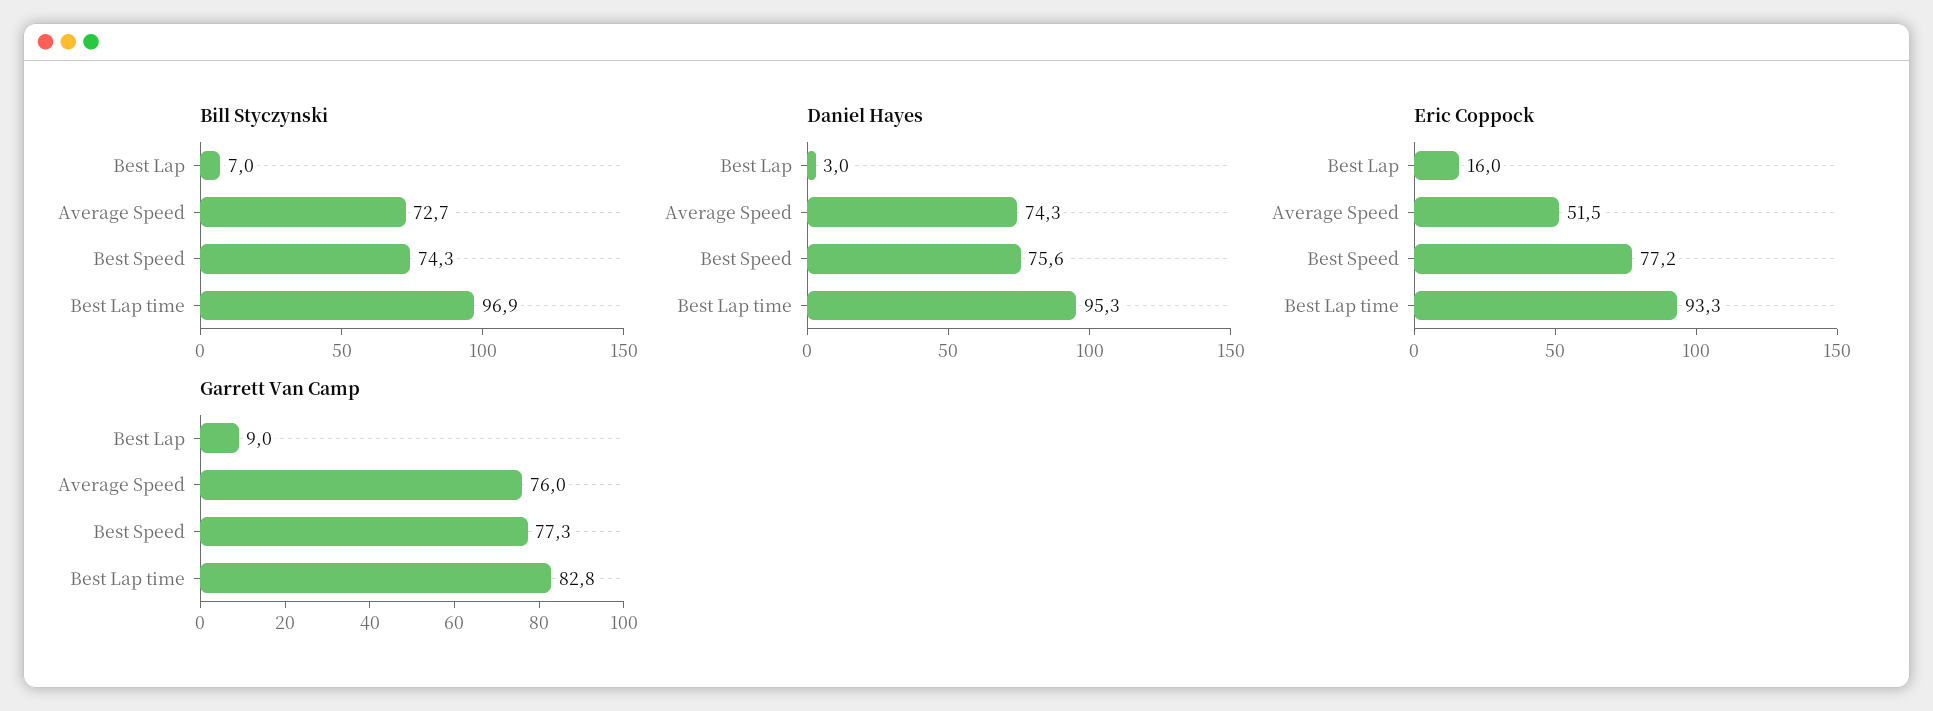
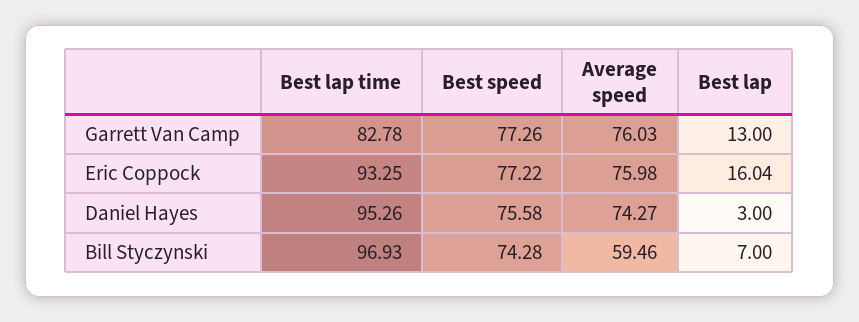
  {
    "Bill Styczynski": {
      "Best Lap": 7,
-     "Average Speed": 72.7,
+     "Average Speed": 59.46,
      "Best Speed": 74.28,
      "Best Lap time": 96.93
    },
    "Daniel Hayes": {
      "Best Lap": 3,
      "Average Speed": 74.27,
      "Best Speed": 75.58,
      "Best Lap time": 95.26
    },
    "Eric Coppock": {
      "Best Lap": 16.04,
-     "Average Speed": 51.5,
+     "Average Speed": 75.98,
      "Best Speed": 77.22,
      "Best Lap time": 93.25
    },
    "Garrett Van Camp": {
-     "Best Lap": 9,
+     "Best Lap": 13,
      "Average Speed": 76.03,
      "Best Speed": 77.26,
      "Best Lap time": 82.78
    }
  }

